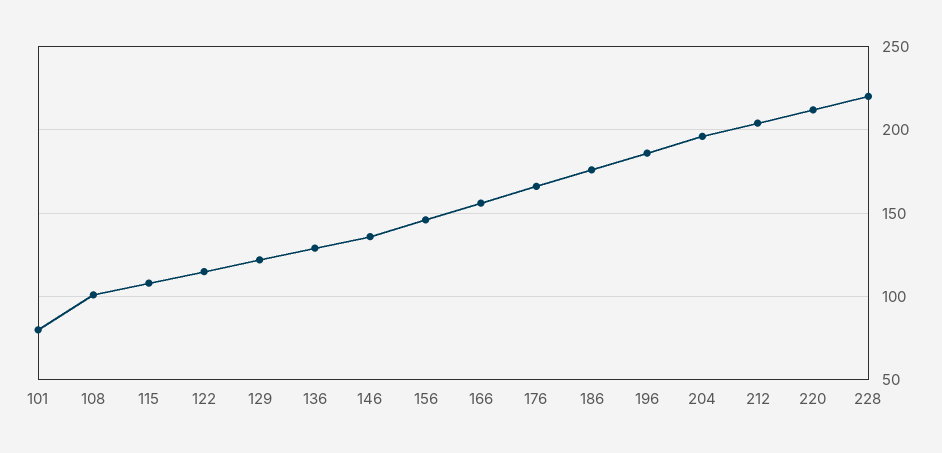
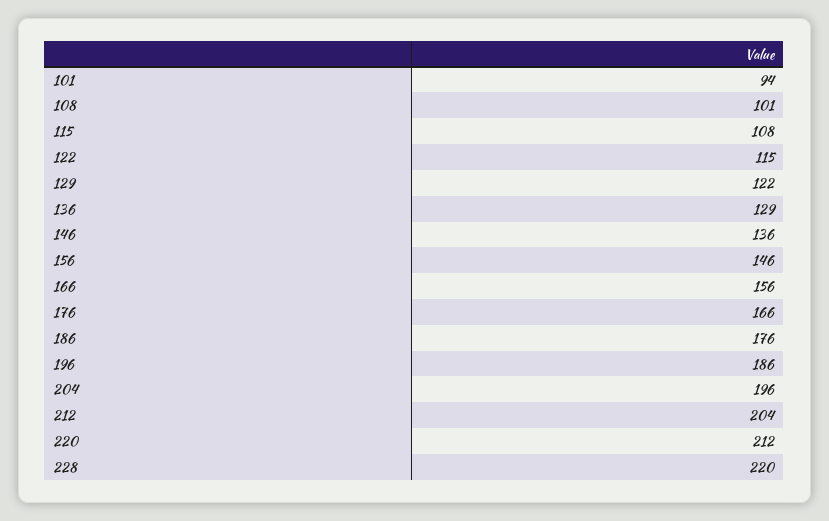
  {
-   "101": 80,
+   "101": 94,
    "108": 101,
    "115": 108,
    "122": 115,
    "129": 122,
    "136": 129,
    "146": 136,
    "156": 146,
    "166": 156,
    "176": 166,
    "186": 176,
    "196": 186,
    "204": 196,
    "212": 204,
    "220": 212,
    "228": 220
  }

